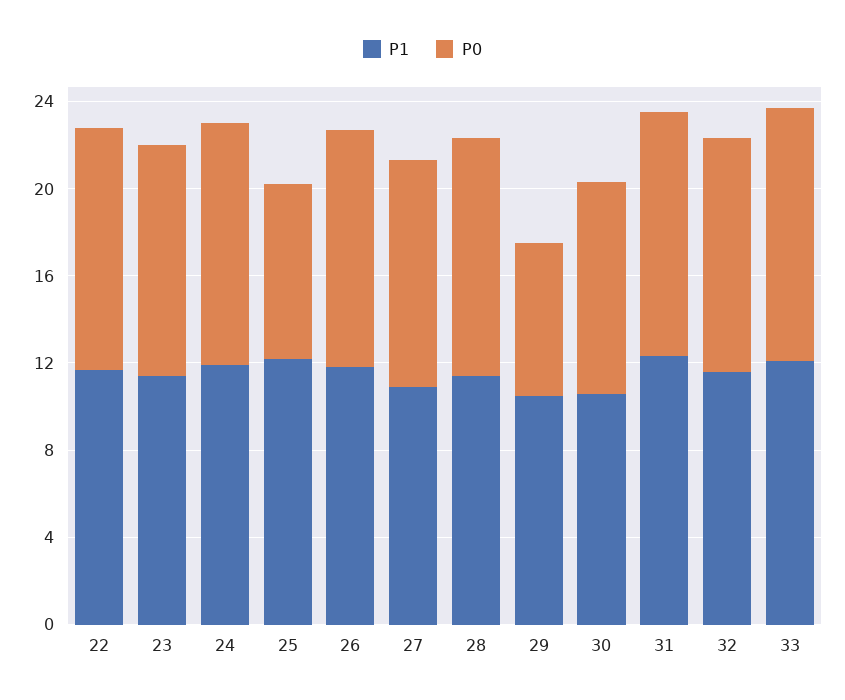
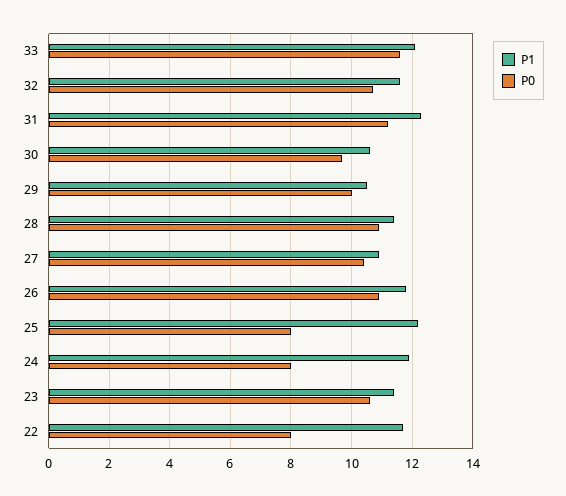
  {
    "P1": {
      "22": 11.5,
      "23": 11.5,
      "24": 12,
      "25": 12,
      "26": 12,
      "27": 11,
      "28": 11.5,
      "29": 10.5,
      "30": 10.5,
      "31": 12.5,
      "32": 11.5,
      "33": 12
    },
    "P0": {
-     "22": 11,
+     "22": 8,
      "23": 10.5,
-     "24": 11,
+     "24": 8,
      "25": 8,
      "26": 11,
      "27": 10.5,
      "28": 11,
-     "29": 7,
+     "29": 10,
      "30": 9.5,
      "31": 11,
      "32": 10.5,
      "33": 11.5
    }
  }

